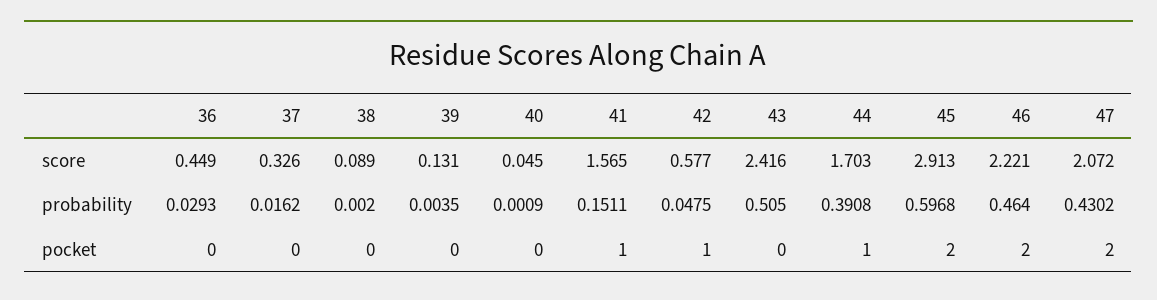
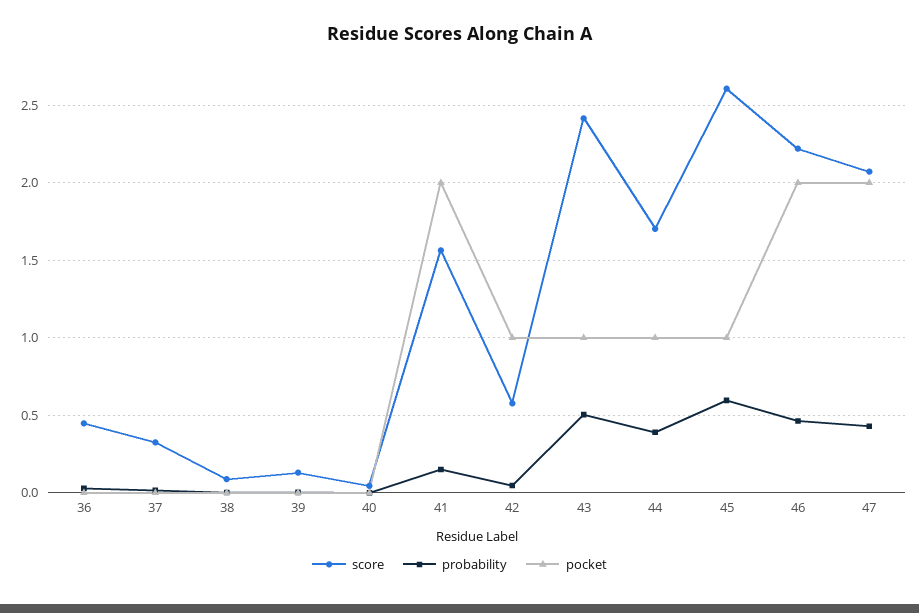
  {
    "score": {
      "36": 0.449,
      "37": 0.326,
      "38": 0.089,
      "39": 0.131,
      "40": 0.045,
      "41": 1.565,
      "42": 0.577,
      "43": 2.416,
      "44": 1.703,
-     "45": 2.913,
+     "45": 2.6,
      "46": 2.221,
      "47": 2.072
    },
    "probability": {
      "36": 0.0293,
      "37": 0.0162,
      "38": 0.002,
      "39": 0.0035,
      "40": 0.0009,
      "41": 0.1511,
      "42": 0.0475,
      "43": 0.505,
      "44": 0.3908,
      "45": 0.5968,
      "46": 0.464,
      "47": 0.4302
    },
    "pocket": {
      "36": 0,
      "37": 0,
      "38": 0,
      "39": 0,
      "40": 0,
-     "41": 1,
+     "41": 2,
      "42": 1,
-     "43": 0,
+     "43": 1,
      "44": 1,
-     "45": 2,
+     "45": 1,
      "46": 2,
      "47": 2
    }
  }

